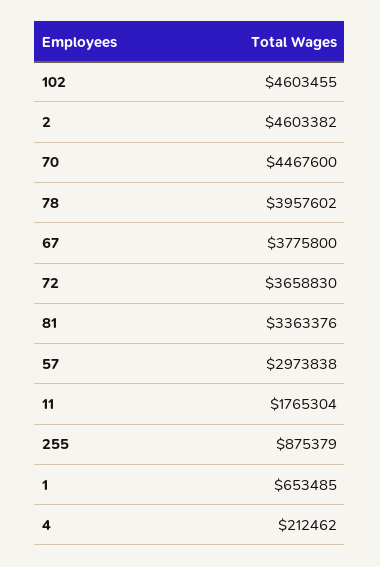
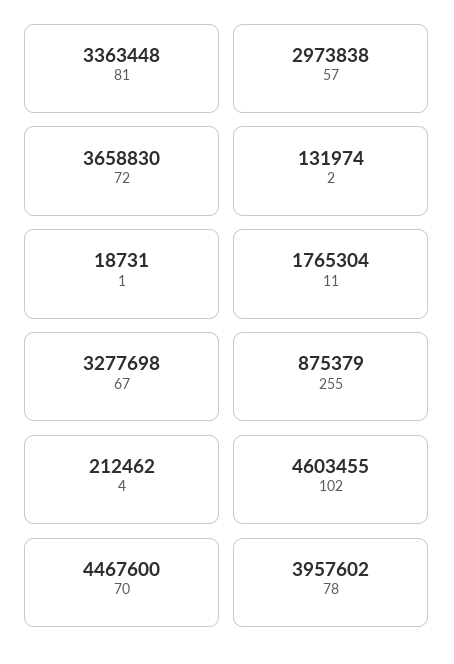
  {
    "102": 4603455,
-   "2": 4603382,
+   "2": 131974,
    "70": 4467600,
    "78": 3957602,
-   "67": 3775800,
+   "67": 3277698,
    "72": 3658830,
-   "81": 3363376,
+   "81": 3363448,
    "57": 2973838,
    "11": 1765304,
    "255": 875379,
-   "1": 653485,
+   "1": 18731,
    "4": 212462
  }

